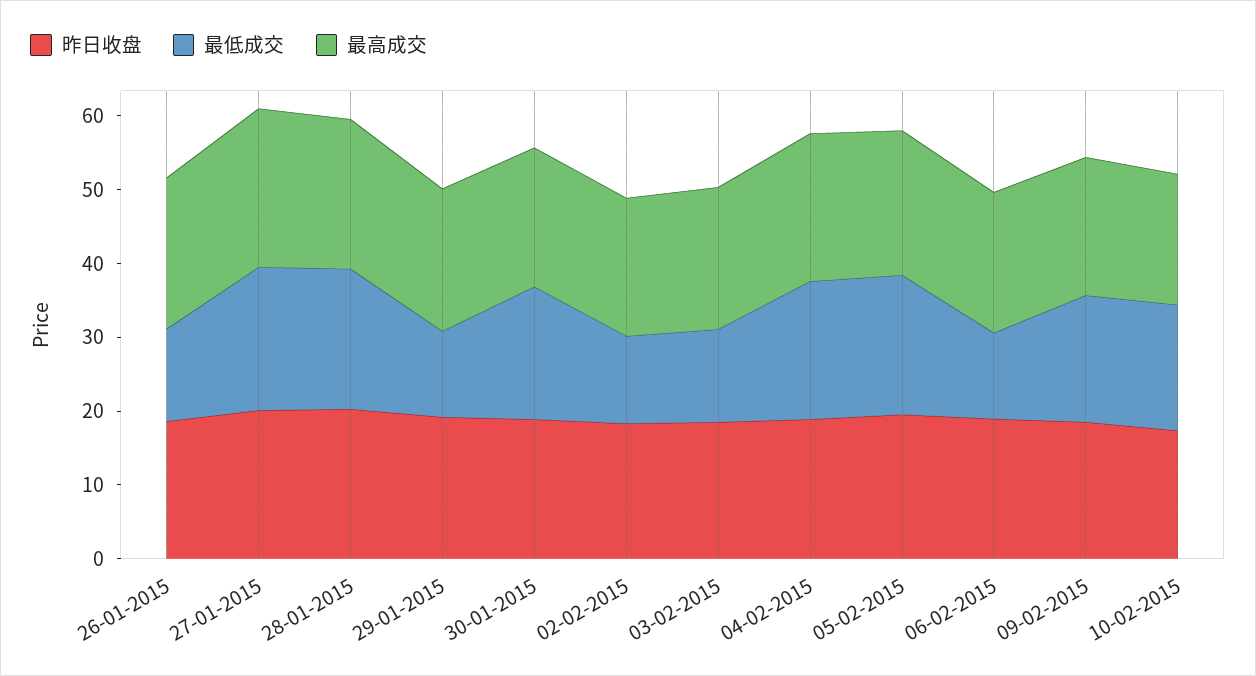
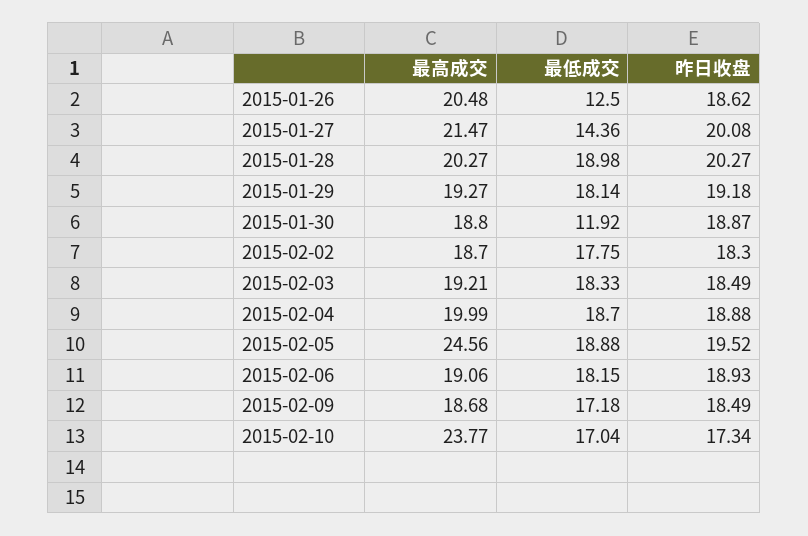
  {
    "昨日收盘": {
      "26-01-2015": 18.62,
      "27-01-2015": 20.08,
      "28-01-2015": 20.27,
      "29-01-2015": 19.18,
      "30-01-2015": 18.87,
      "02-02-2015": 18.3,
      "03-02-2015": 18.49,
      "04-02-2015": 18.88,
      "05-02-2015": 19.52,
      "06-02-2015": 18.93,
      "09-02-2015": 18.49,
      "10-02-2015": 17.34
    },
    "最低成交": {
      "26-01-2015": 12.5,
-     "27-01-2015": 20,
+     "27-01-2015": 14.36,
      "28-01-2015": 18.98,
-     "29-01-2015": 12,
+     "29-01-2015": 18.14,
-     "30-01-2015": 18,
+     "30-01-2015": 11.92,
-     "02-02-2015": 12,
+     "02-02-2015": 17.75,
-     "03-02-2015": 12,
+     "03-02-2015": 18.33,
      "04-02-2015": 18.7,
      "05-02-2015": 18.88,
-     "06-02-2015": 12,
+     "06-02-2015": 18.15,
      "09-02-2015": 17.18,
      "10-02-2015": 17.04
    },
    "最高成交": {
      "26-01-2015": 20.48,
      "27-01-2015": 21.47,
      "28-01-2015": 20.27,
      "29-01-2015": 19.27,
      "30-01-2015": 18.8,
      "02-02-2015": 18.7,
      "03-02-2015": 19.21,
      "04-02-2015": 19.99,
-     "05-02-2015": 20,
+     "05-02-2015": 24.56,
      "06-02-2015": 19.06,
      "09-02-2015": 18.68,
-     "10-02-2015": 18
+     "10-02-2015": 23.77
    }
  }

